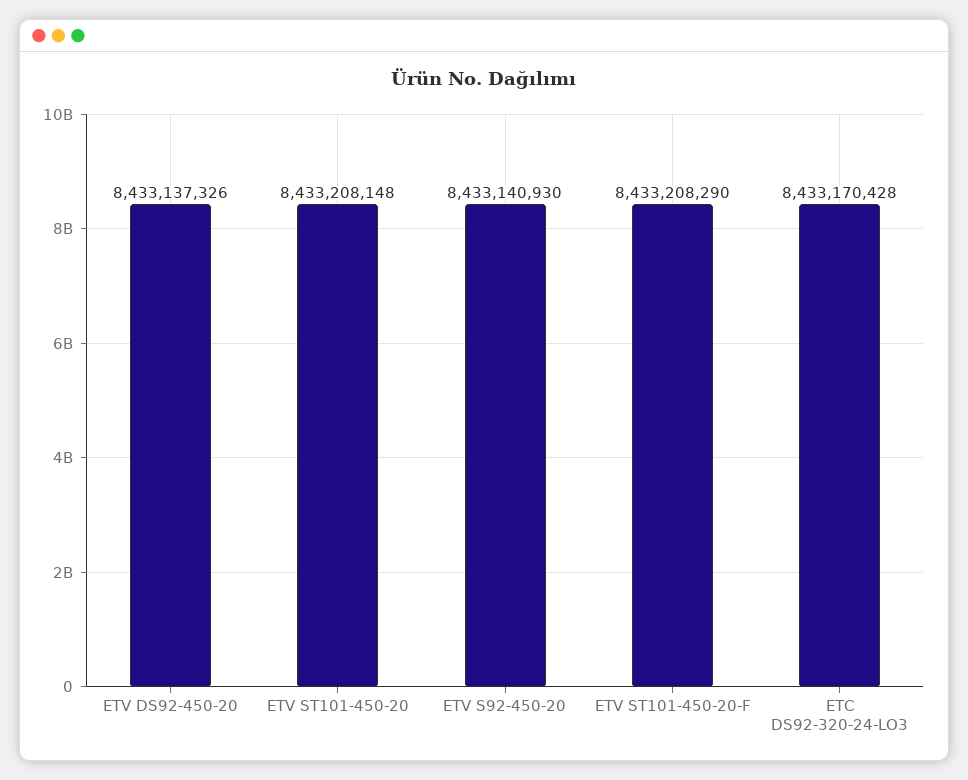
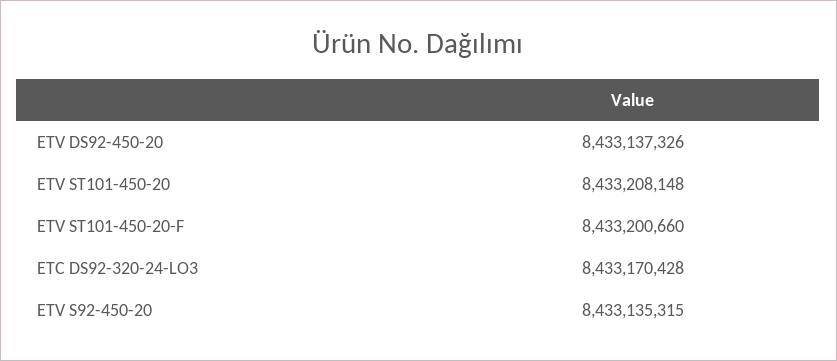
  {
    "ETV DS92-450-20": 8433137326,
    "ETV ST101-450-20": 8433208148,
-   "ETV S92-450-20": 8433140930,
+   "ETV S92-450-20": 8433135315,
-   "ETV ST101-450-20-F": 8433208290,
+   "ETV ST101-450-20-F": 8433200660,
    "ETC DS92-320-24-LO3": 8433170428
  }

